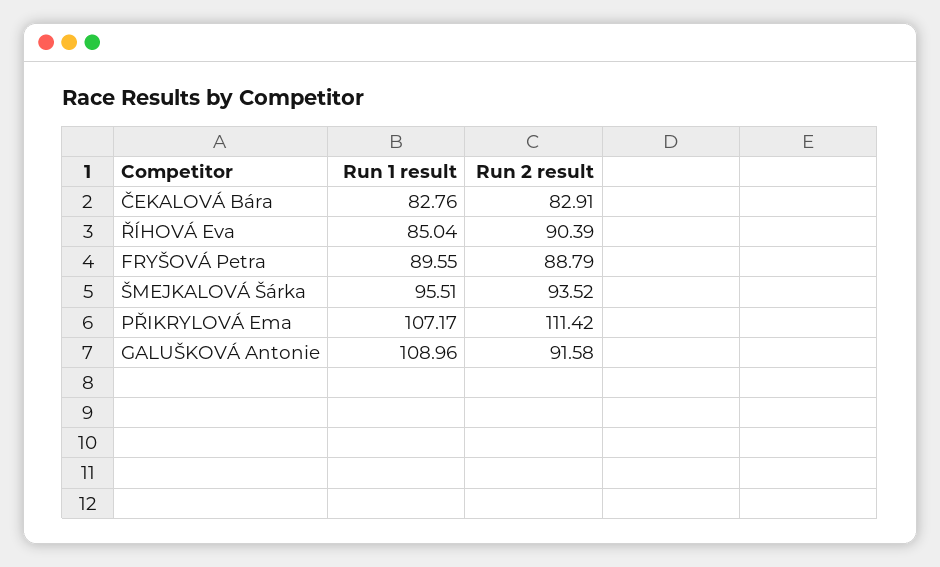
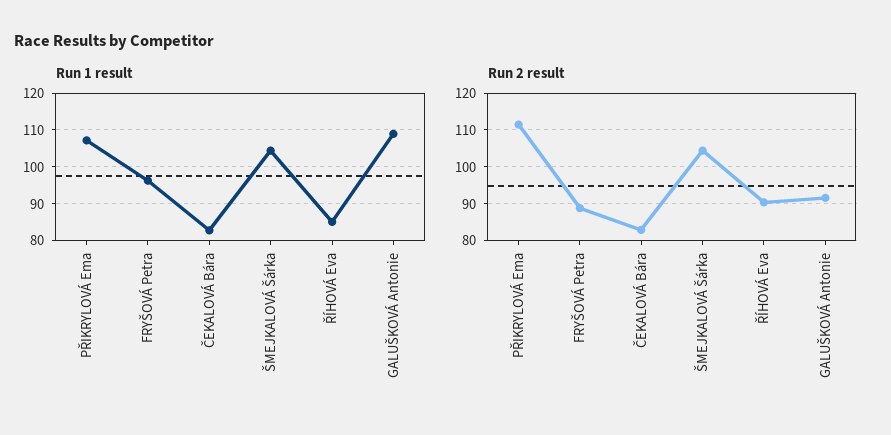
  {
    "Run 1 result": {
      "ČEKALOVÁ Bára": 82.76,
      "ŘÍHOVÁ Eva": 85.04,
-     "FRYŠOVÁ Petra": 89.55,
+     "FRYŠOVÁ Petra": 96,
-     "ŠMEJKALOVÁ Šárka": 95.51,
+     "ŠMEJKALOVÁ Šárka": 104,
      "PŘIKRYLOVÁ Ema": 107.17,
      "GALUŠKOVÁ Antonie": 108.96
    },
    "Run 2 result": {
      "ČEKALOVÁ Bára": 82.91,
      "ŘÍHOVÁ Eva": 90.39,
      "FRYŠOVÁ Petra": 88.79,
-     "ŠMEJKALOVÁ Šárka": 93.52,
+     "ŠMEJKALOVÁ Šárka": 104,
      "PŘIKRYLOVÁ Ema": 111.42,
      "GALUŠKOVÁ Antonie": 91.58
    }
  }

